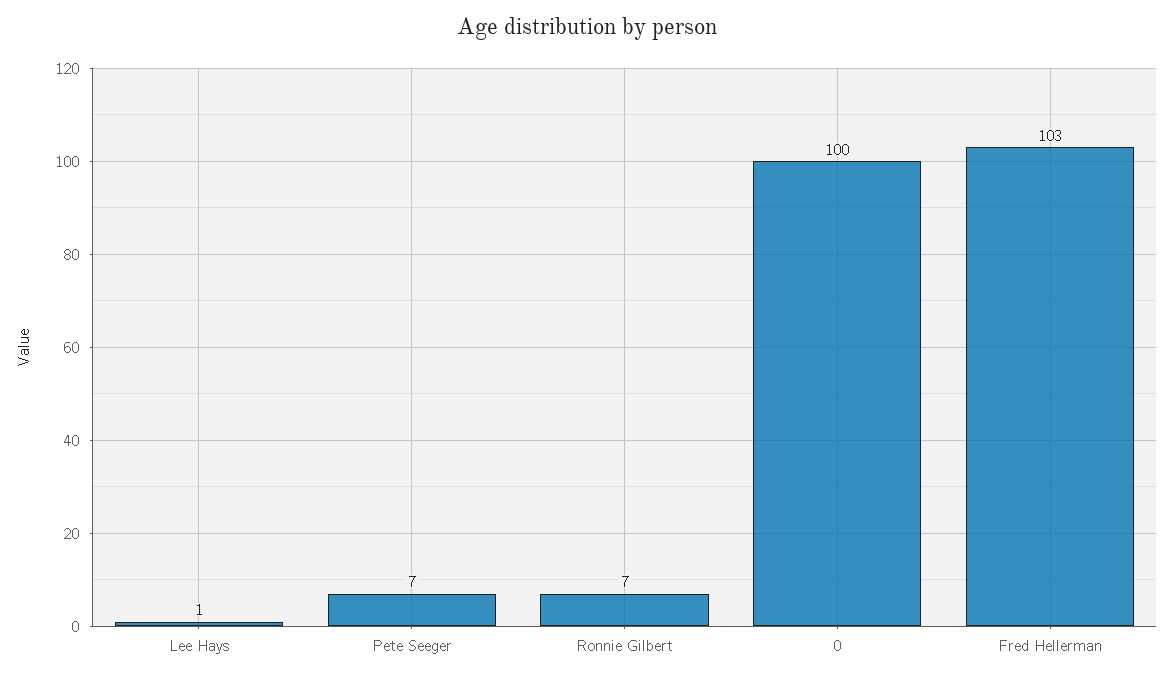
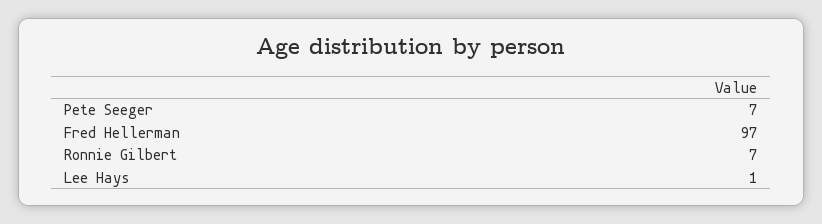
  {
    "Lee Hays": 1,
    "Pete Seeger": 7,
    "Ronnie Gilbert": 7,
-   "0": 100,
-   "Fred Hellerman": 103
+   "Fred Hellerman": 97
  }

